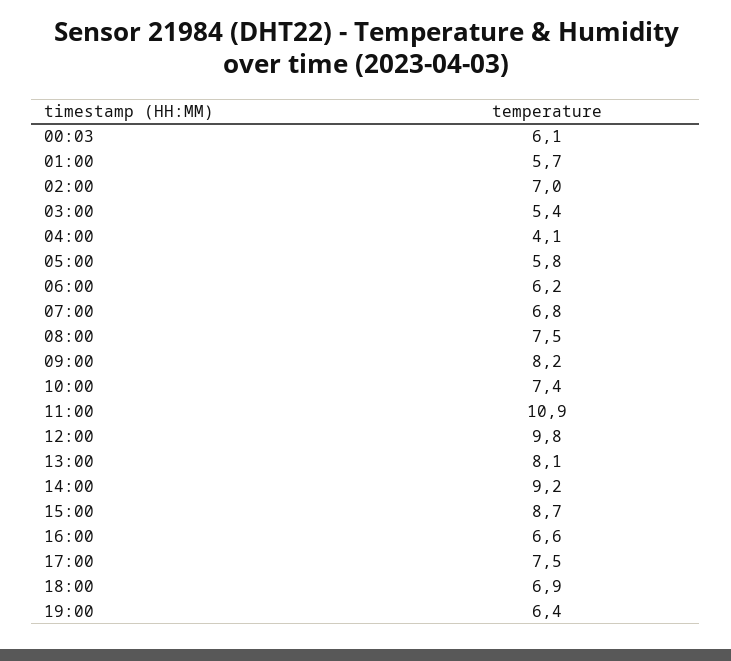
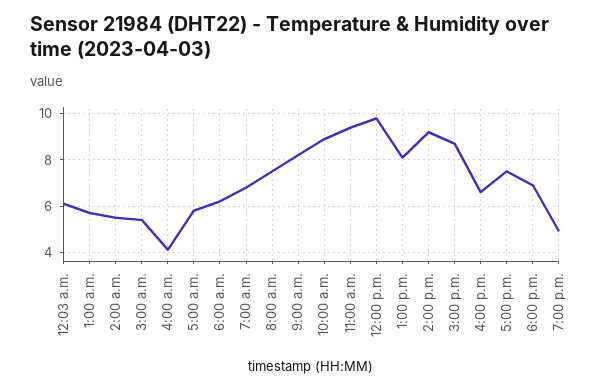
  {
    "00:03": 6.1,
    "01:00": 5.7,
-   "02:00": 7,
+   "02:00": 5.5,
    "03:00": 5.4,
    "04:00": 4.1,
    "05:00": 5.8,
    "06:00": 6.2,
    "07:00": 6.8,
    "08:00": 7.5,
    "09:00": 8.2,
-   "10:00": 7.4,
+   "10:00": 9,
-   "11:00": 10.9,
+   "11:00": 9.5,
    "12:00": 9.8,
    "13:00": 8.1,
    "14:00": 9.2,
    "15:00": 8.7,
    "16:00": 6.6,
    "17:00": 7.5,
    "18:00": 6.9,
-   "19:00": 6.4
+   "19:00": 5
  }

